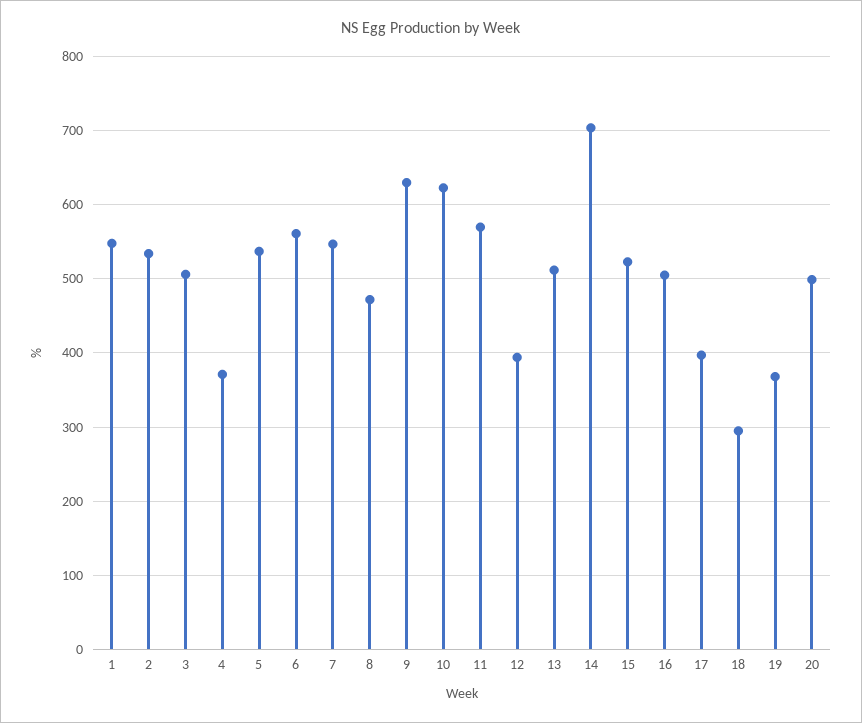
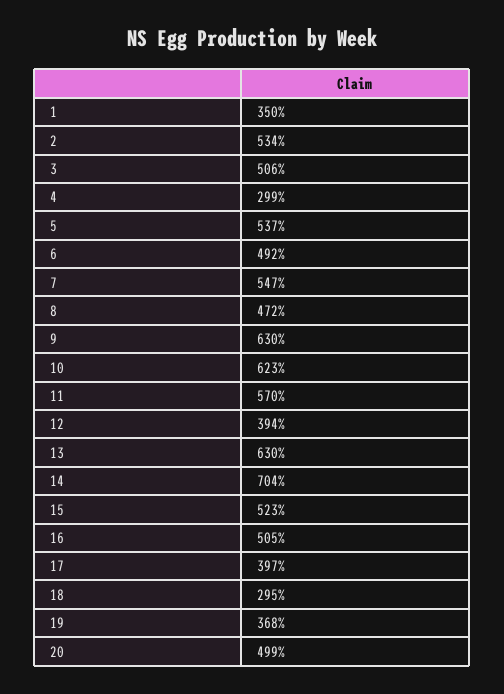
  {
-   "1": 550,
+   "1": 350,
    "2": 534,
    "3": 506,
-   "4": 370,
+   "4": 299,
    "5": 537,
-   "6": 560,
+   "6": 492,
    "7": 547,
    "8": 472,
    "9": 630,
    "10": 623,
    "11": 570,
    "12": 394,
-   "13": 510,
+   "13": 630,
    "14": 704,
    "15": 523,
    "16": 505,
    "17": 397,
    "18": 295,
    "19": 368,
    "20": 499
  }

